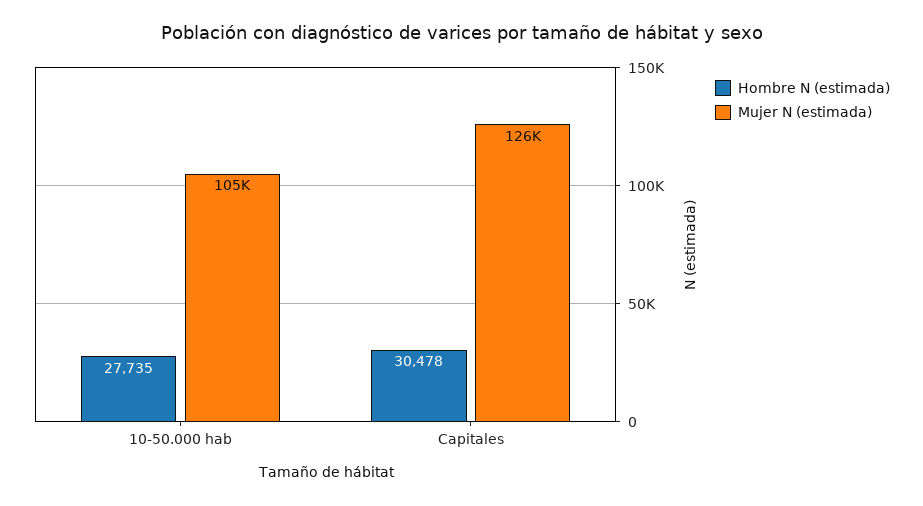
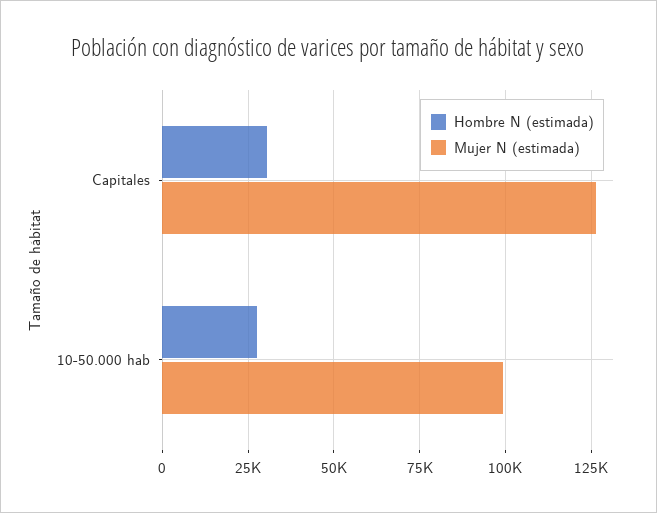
  {
    "Hombre N (estimada)": {
      "10-50.000 hab": 27735,
      "Capitales": 30478
    },
    "Mujer N (estimada)": {
-     "10-50.000 hab": 105000,
+     "10-50.000 hab": 100000,
      "Capitales": 126000
    }
  }

